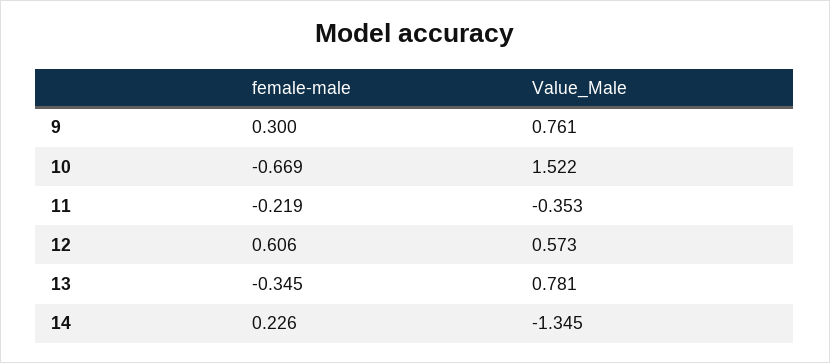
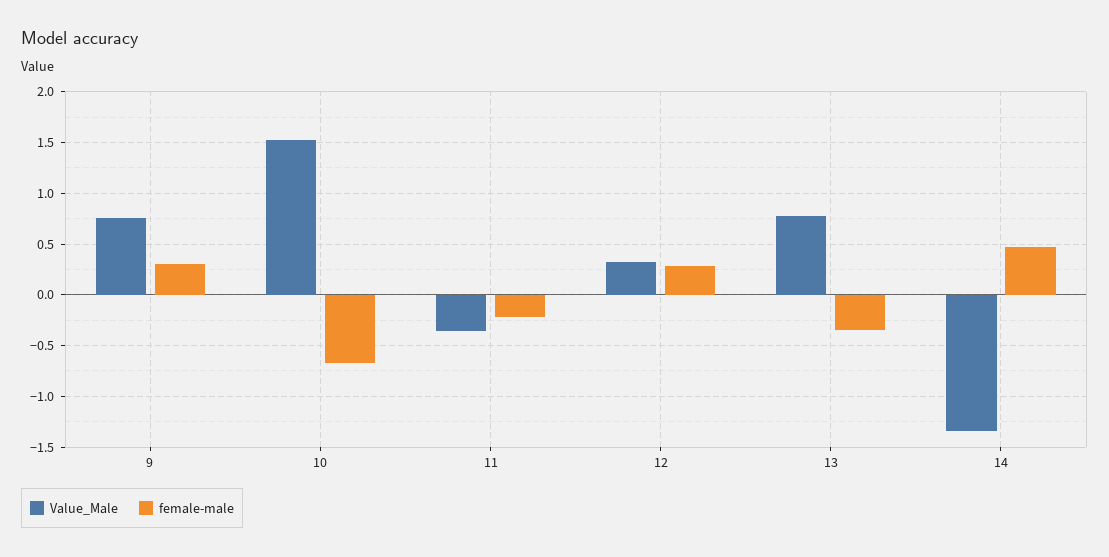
  {
    "female-male": {
      "9": 0.3,
      "10": -0.669,
      "11": -0.219,
-     "12": 0.606,
+     "12": 0.3,
      "13": -0.345,
-     "14": 0.226
+     "14": 0.5
    },
    "Value_Male": {
      "9": 0.761,
      "10": 1.522,
      "11": -0.353,
-     "12": 0.573,
+     "12": 0.3,
      "13": 0.781,
      "14": -1.345
    }
  }

